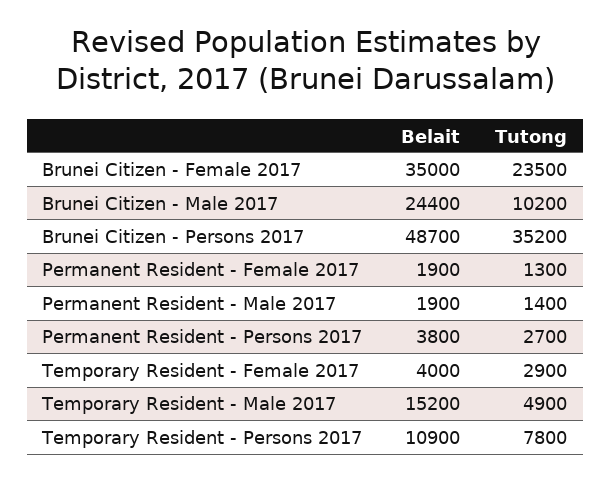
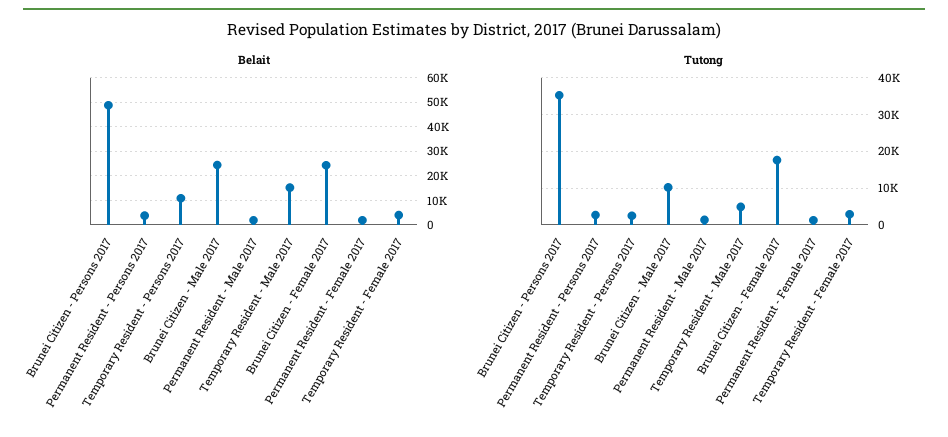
  {
    "Belait": {
-     "Brunei Citizen - Female 2017": 35000,
+     "Brunei Citizen - Female 2017": 25000,
      "Brunei Citizen - Male 2017": 24400,
      "Brunei Citizen - Persons 2017": 48700,
      "Permanent Resident - Female 2017": 1900,
      "Permanent Resident - Male 2017": 1900,
      "Permanent Resident - Persons 2017": 3800,
      "Temporary Resident - Female 2017": 4000,
      "Temporary Resident - Male 2017": 15200,
      "Temporary Resident - Persons 2017": 10900
    },
    "Tutong": {
-     "Brunei Citizen - Female 2017": 23500,
+     "Brunei Citizen - Female 2017": 18000,
      "Brunei Citizen - Male 2017": 10200,
      "Brunei Citizen - Persons 2017": 35200,
      "Permanent Resident - Female 2017": 1300,
      "Permanent Resident - Male 2017": 1400,
      "Permanent Resident - Persons 2017": 2700,
      "Temporary Resident - Female 2017": 2900,
      "Temporary Resident - Male 2017": 4900,
-     "Temporary Resident - Persons 2017": 7800
+     "Temporary Resident - Persons 2017": 2000
    }
  }

